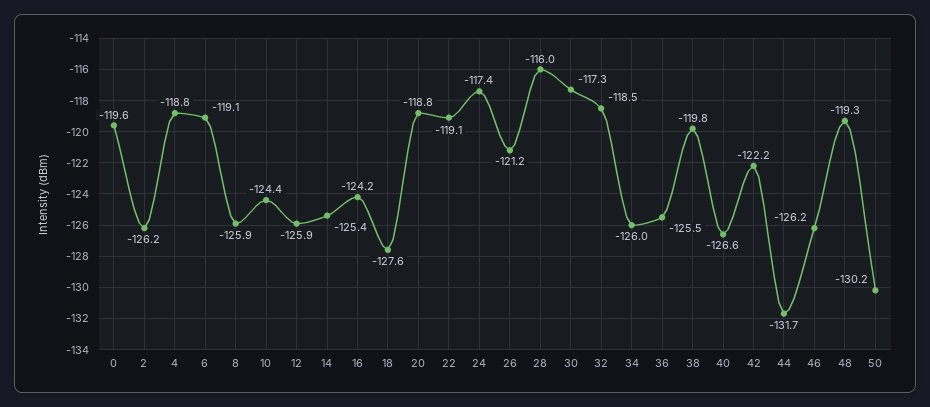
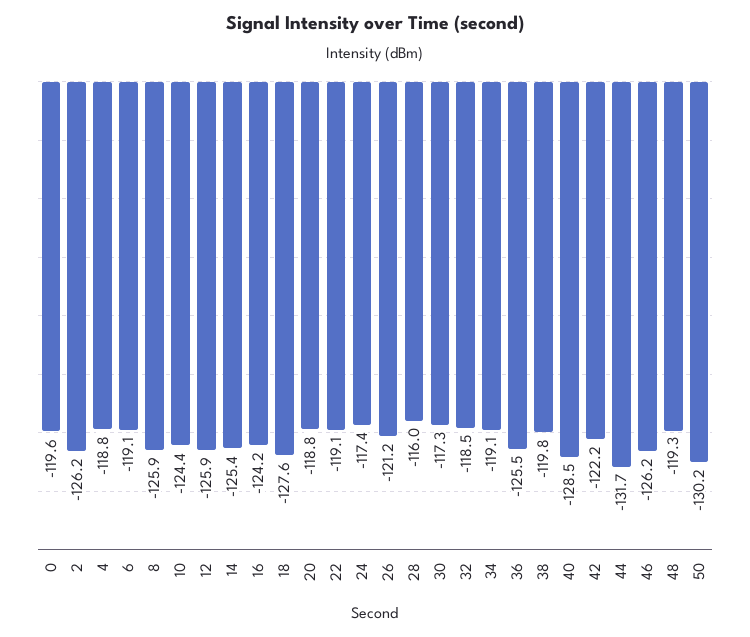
  {
    "0": -119.6,
    "2": -126.2,
    "4": -118.8,
    "6": -119.1,
    "8": -125.9,
    "10": -124.4,
    "12": -125.9,
    "14": -125.4,
    "16": -124.2,
    "18": -127.6,
    "20": -118.8,
    "22": -119.1,
    "24": -117.4,
    "26": -121.2,
    "28": -116,
    "30": -117.3,
    "32": -118.5,
-   "34": -126,
+   "34": -119.1,
    "36": -125.5,
    "38": -119.8,
-   "40": -126.6,
+   "40": -128.5,
    "42": -122.2,
    "44": -131.7,
    "46": -126.2,
    "48": -119.3,
    "50": -130.2
  }

